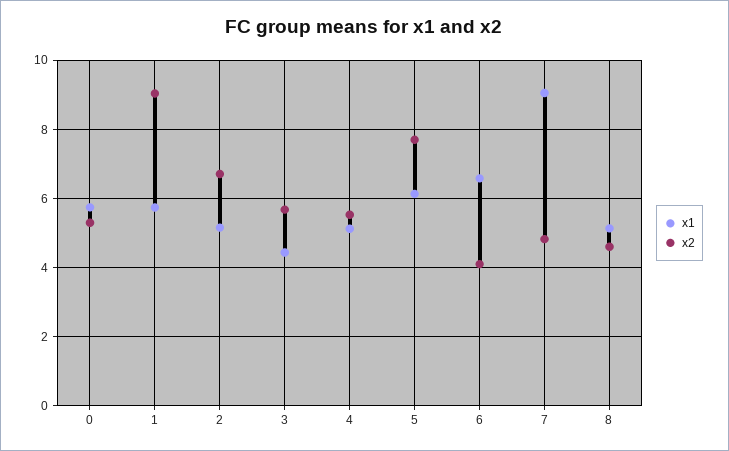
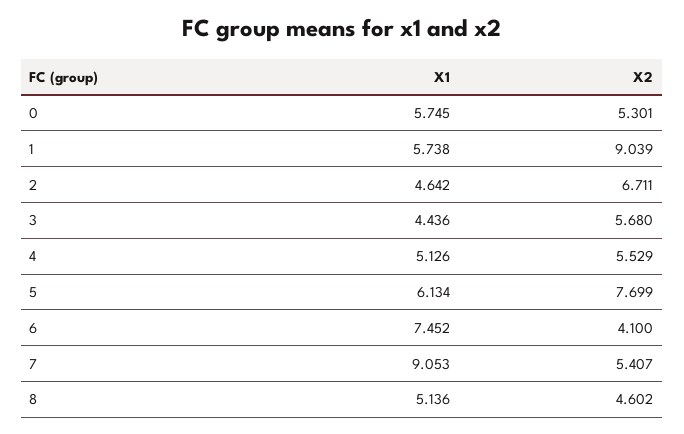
  {
    "x1": {
      "0": 5.745,
      "1": 5.738,
-     "2": 5.2,
+     "2": 4.642,
      "3": 4.436,
      "4": 5.126,
      "5": 6.134,
-     "6": 6.6,
+     "6": 7.452,
      "7": 9.053,
      "8": 5.136
    },
    "x2": {
      "0": 5.301,
      "1": 9.039,
      "2": 6.711,
      "3": 5.68,
      "4": 5.529,
      "5": 7.699,
      "6": 4.1,
-     "7": 4.8,
+     "7": 5.407,
      "8": 4.602
    }
  }

